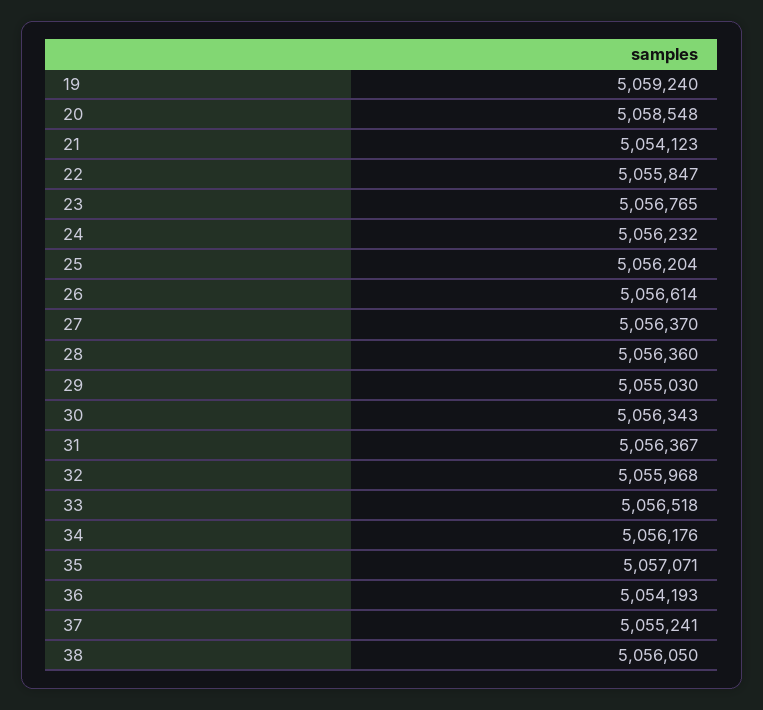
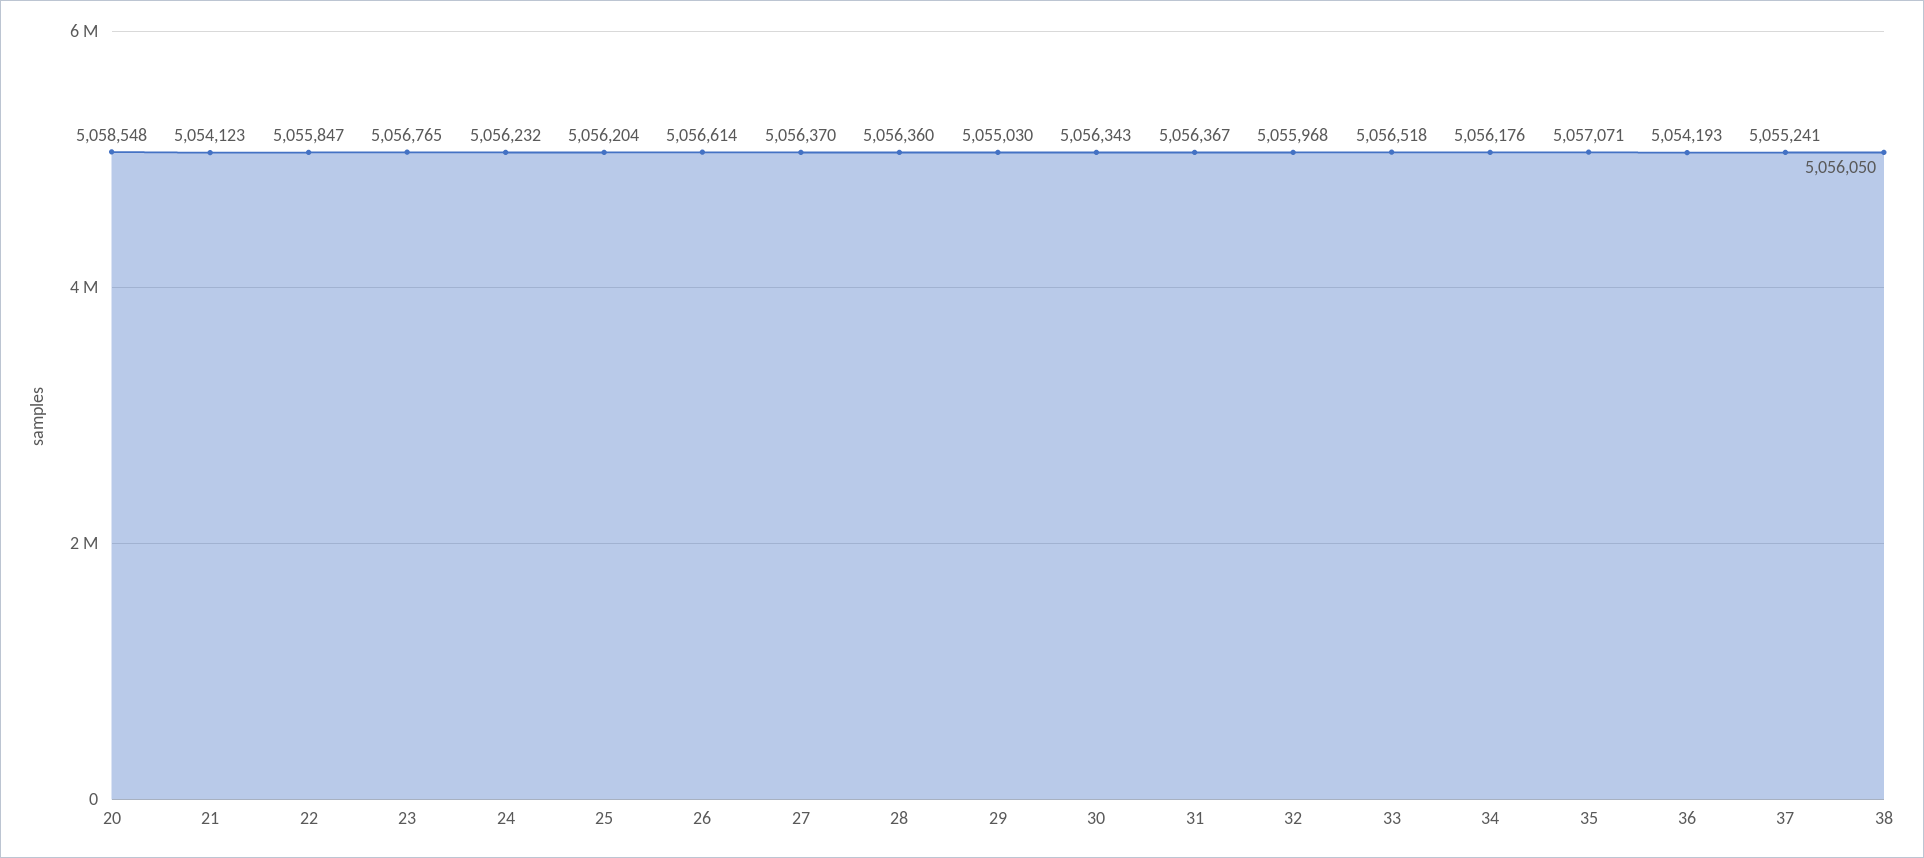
  {
-   "19": 5059240,
    "20": 5058548,
    "21": 5054123,
    "22": 5055847,
    "23": 5056765,
    "24": 5056232,
    "25": 5056204,
    "26": 5056614,
    "27": 5056370,
    "28": 5056360,
    "29": 5055030,
    "30": 5056343,
    "31": 5056367,
    "32": 5055968,
    "33": 5056518,
    "34": 5056176,
    "35": 5057071,
    "36": 5054193,
    "37": 5055241,
    "38": 5056050
  }

